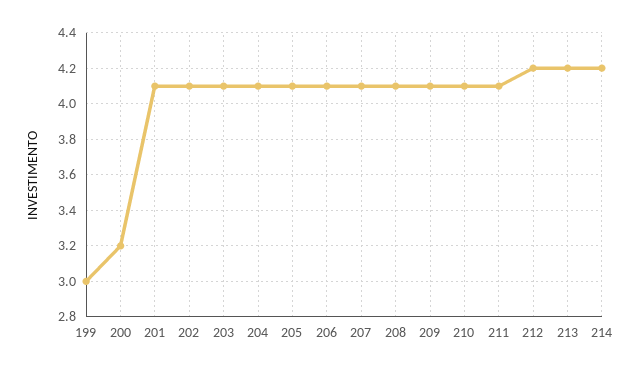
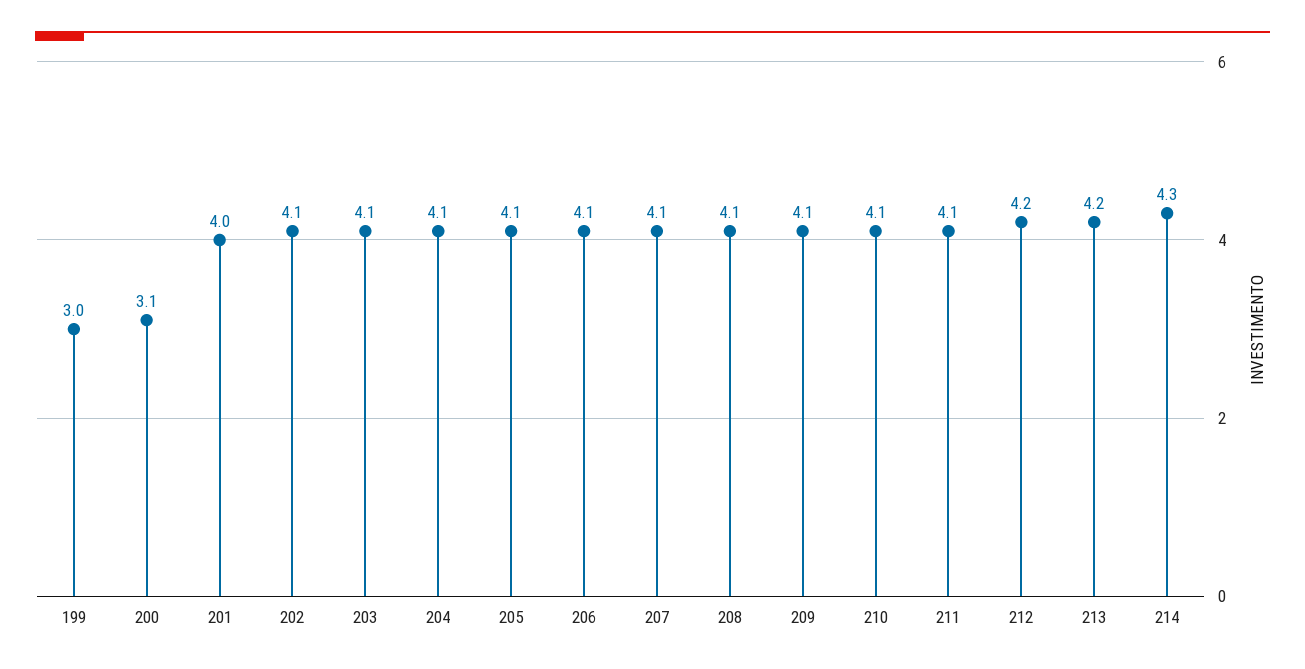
  {
    "199": 3,
-   "200": 3.2,
+   "200": 3.1,
-   "201": 4.1,
+   "201": 4,
    "202": 4.1,
    "203": 4.1,
    "204": 4.1,
    "205": 4.1,
    "206": 4.1,
    "207": 4.1,
    "208": 4.1,
    "209": 4.1,
    "210": 4.1,
    "211": 4.1,
    "212": 4.2,
    "213": 4.2,
-   "214": 4.2
+   "214": 4.3
  }

